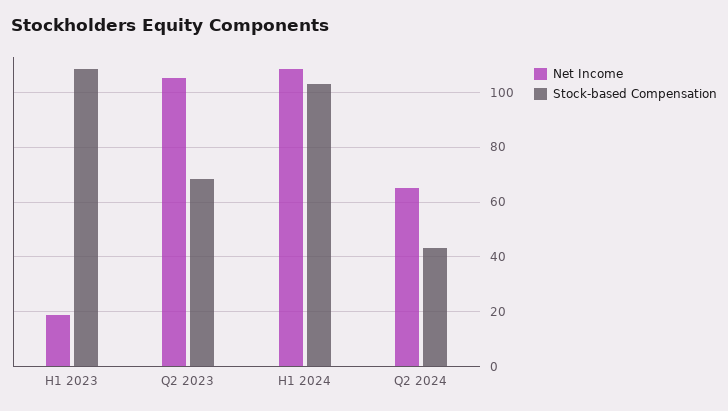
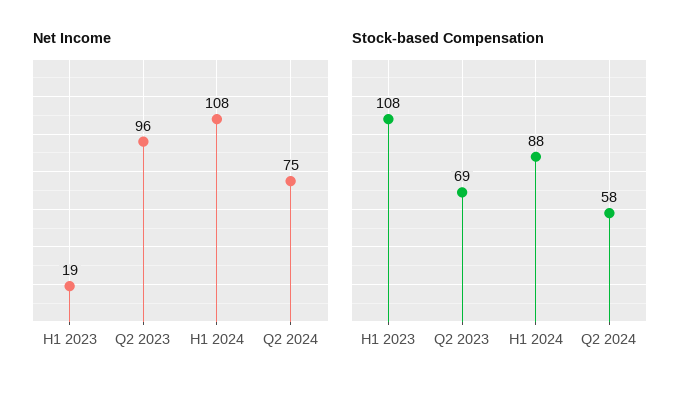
  {
    "Net Income": {
      "H1 2023": 19,
-     "Q2 2023": 105,
+     "Q2 2023": 96,
      "H1 2024": 108,
-     "Q2 2024": 65
+     "Q2 2024": 75
    },
    "Stock-based Compensation": {
      "H1 2023": 108,
      "Q2 2023": 69,
-     "H1 2024": 102.5,
+     "H1 2024": 88,
-     "Q2 2024": 42.5
+     "Q2 2024": 58
    }
  }

